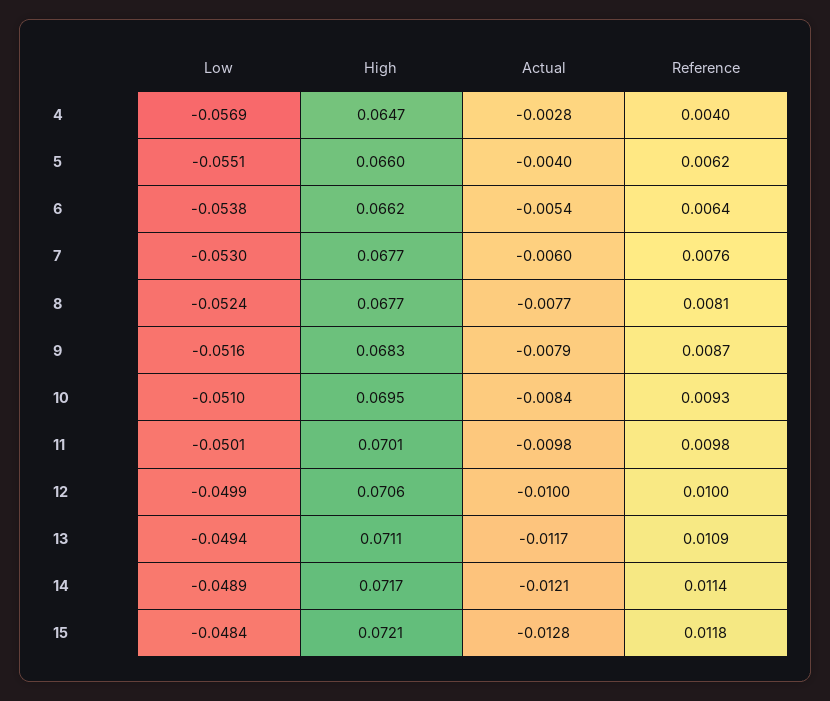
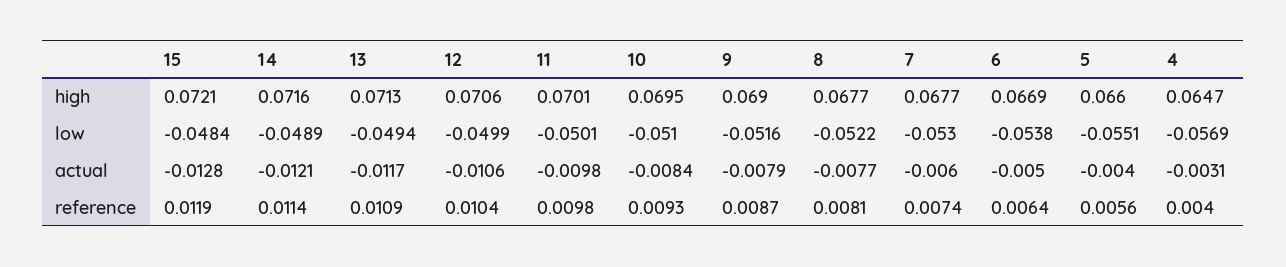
  {
    "Low": {
      "4": -0.0569,
      "5": -0.0551,
      "6": -0.0538,
      "7": -0.053,
-     "8": -0.0524,
+     "8": -0.0522,
      "9": -0.0516,
      "10": -0.051,
      "11": -0.0501,
      "12": -0.0499,
      "13": -0.0494,
      "14": -0.0489,
      "15": -0.0484
    },
    "High": {
      "4": 0.0647,
      "5": 0.066,
-     "6": 0.0662,
+     "6": 0.0669,
      "7": 0.0677,
      "8": 0.0677,
-     "9": 0.0683,
+     "9": 0.069,
      "10": 0.0695,
      "11": 0.0701,
      "12": 0.0706,
-     "13": 0.0711,
+     "13": 0.0713,
-     "14": 0.0717,
+     "14": 0.0716,
      "15": 0.0721
    },
    "Actual": {
-     "4": -0.0028,
+     "4": -0.0031,
      "5": -0.004,
-     "6": -0.0054,
+     "6": -0.005,
      "7": -0.006,
      "8": -0.0077,
      "9": -0.0079,
      "10": -0.0084,
      "11": -0.0098,
-     "12": -0.01,
+     "12": -0.0106,
      "13": -0.0117,
      "14": -0.0121,
      "15": -0.0128
    },
    "Reference": {
      "4": 0.004,
-     "5": 0.0062,
+     "5": 0.0056,
      "6": 0.0064,
-     "7": 0.0076,
+     "7": 0.0074,
      "8": 0.0081,
      "9": 0.0087,
      "10": 0.0093,
      "11": 0.0098,
-     "12": 0.01,
+     "12": 0.0104,
      "13": 0.0109,
      "14": 0.0114,
-     "15": 0.0118
+     "15": 0.0119
    }
  }

